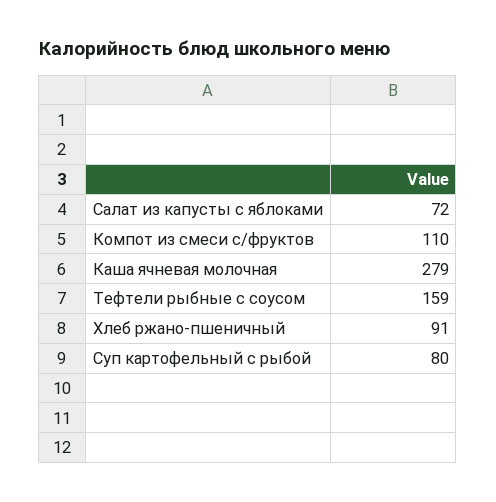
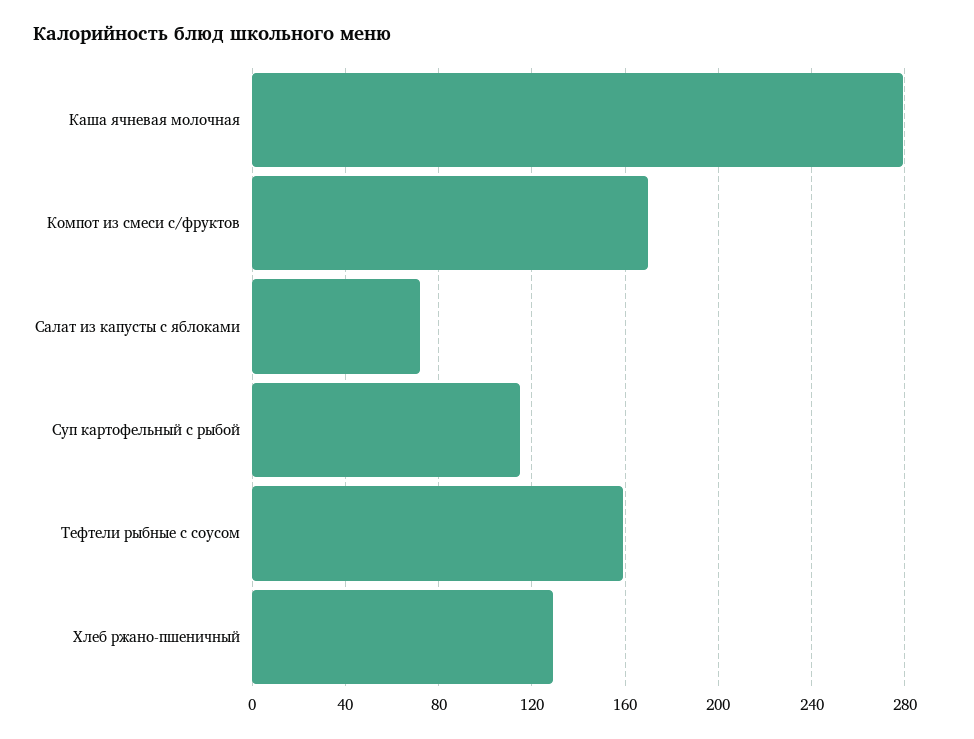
  {
    "Салат из капусты с яблоками": 72,
-   "Компот из смеси с/фруктов": 110,
+   "Компот из смеси с/фруктов": 170,
    "Каша ячневая молочная": 279,
    "Тефтели рыбные с соусом": 159,
-   "Хлеб ржано-пшеничный": 91,
+   "Хлеб ржано-пшеничный": 130,
-   "Суп картофельный с рыбой": 80
+   "Суп картофельный с рыбой": 115
  }

